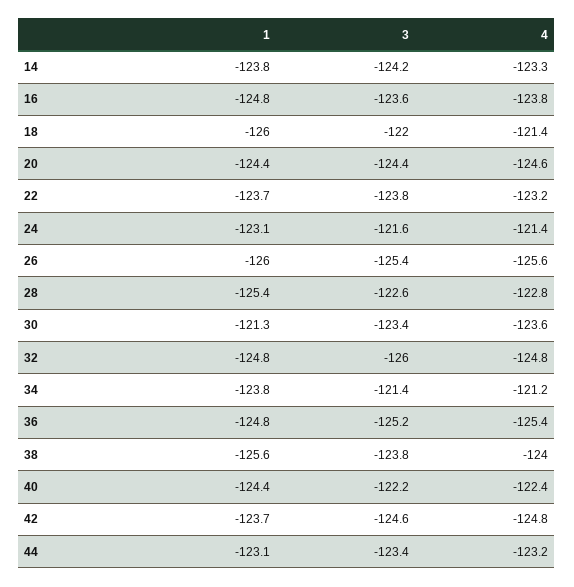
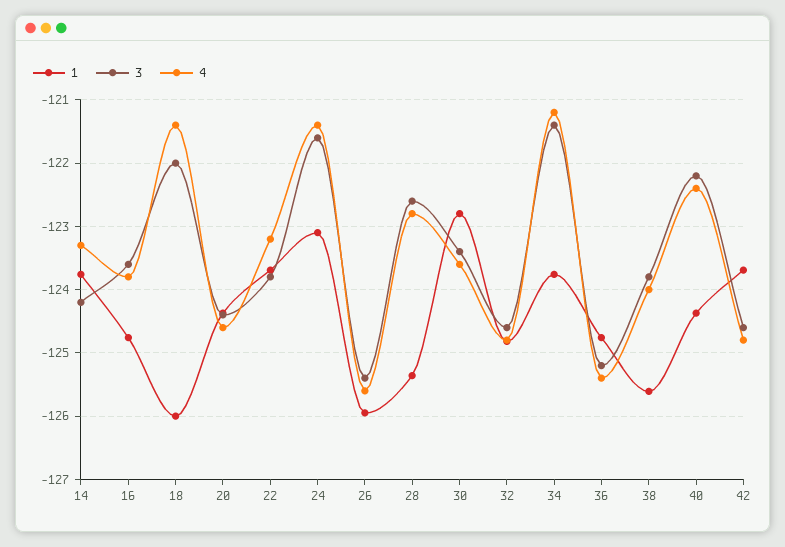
  {
    "1": {
      "14": -123.8,
      "16": -124.8,
      "18": -126,
      "20": -124.4,
      "22": -123.7,
      "24": -123.1,
      "26": -126,
      "28": -125.4,
-     "30": -121.3,
+     "30": -122.8,
      "32": -124.8,
      "34": -123.8,
      "36": -124.8,
      "38": -125.6,
      "40": -124.4,
-     "42": -123.7,
+     "42": -123.7
-     "44": -123.1
    },
    "3": {
      "14": -124.2,
      "16": -123.6,
      "18": -122,
      "20": -124.4,
      "22": -123.8,
      "24": -121.6,
      "26": -125.4,
      "28": -122.6,
      "30": -123.4,
-     "32": -126,
+     "32": -124.6,
      "34": -121.4,
      "36": -125.2,
      "38": -123.8,
      "40": -122.2,
-     "42": -124.6,
+     "42": -124.6
-     "44": -123.4
    },
    "4": {
      "14": -123.3,
      "16": -123.8,
      "18": -121.4,
      "20": -124.6,
      "22": -123.2,
      "24": -121.4,
      "26": -125.6,
      "28": -122.8,
      "30": -123.6,
      "32": -124.8,
      "34": -121.2,
      "36": -125.4,
      "38": -124,
      "40": -122.4,
-     "42": -124.8,
+     "42": -124.8
-     "44": -123.2
    }
  }

